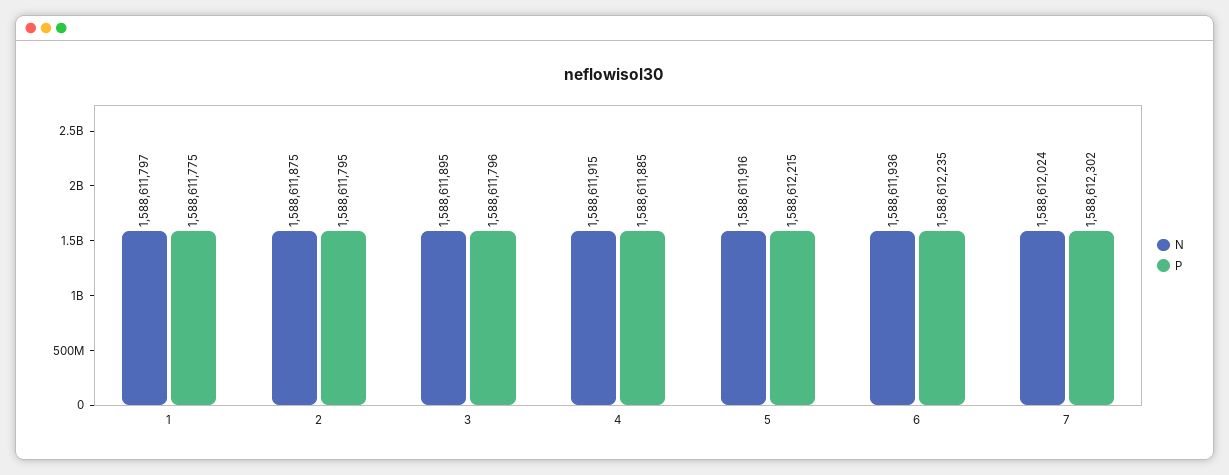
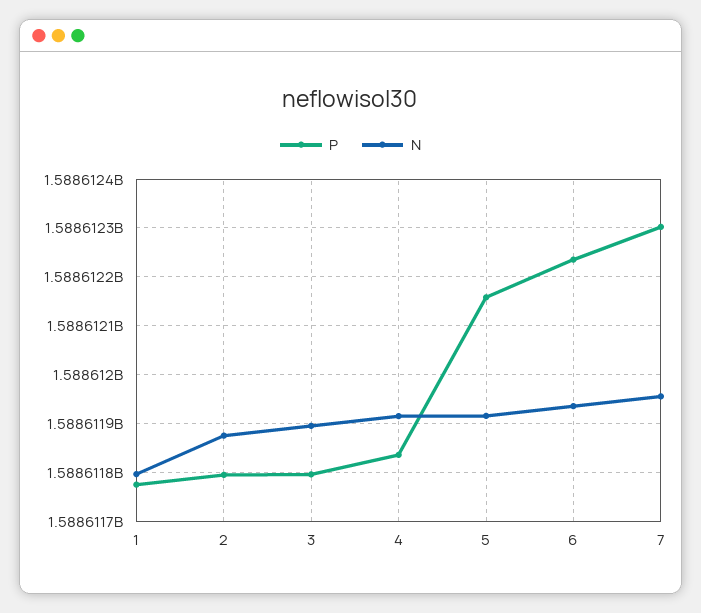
  {
    "N": {
      "1": 1588611797,
      "2": 1588611875,
      "3": 1588611895,
      "4": 1588611915,
      "5": 1588611916,
      "6": 1588611936,
-     "7": 1588612024
+     "7": 1588611960
    },
    "P": {
      "1": 1588611775,
      "2": 1588611795,
      "3": 1588611796,
-     "4": 1588611885,
+     "4": 1588611840,
-     "5": 1588612215,
+     "5": 1588612160,
      "6": 1588612235,
      "7": 1588612302
    }
  }

